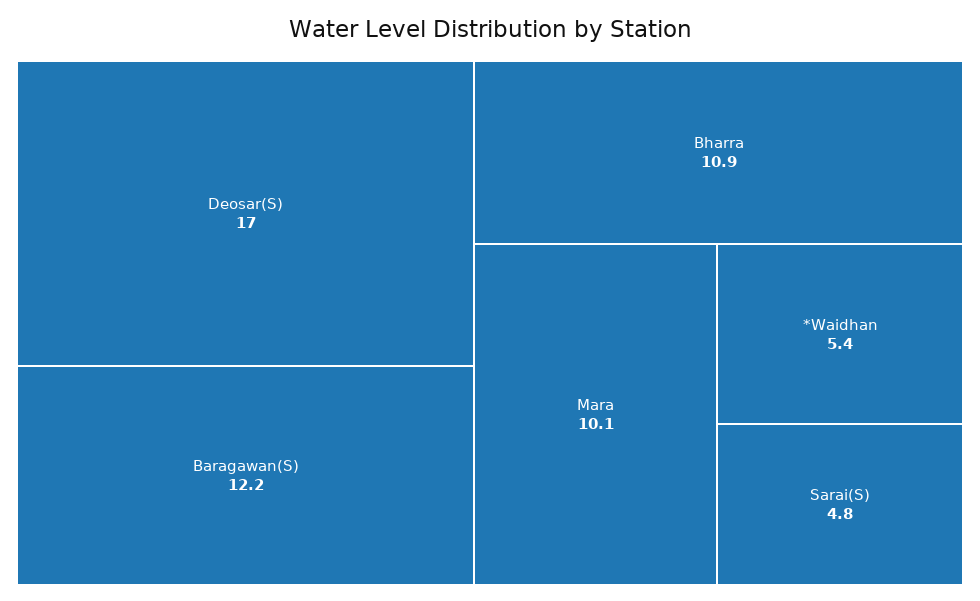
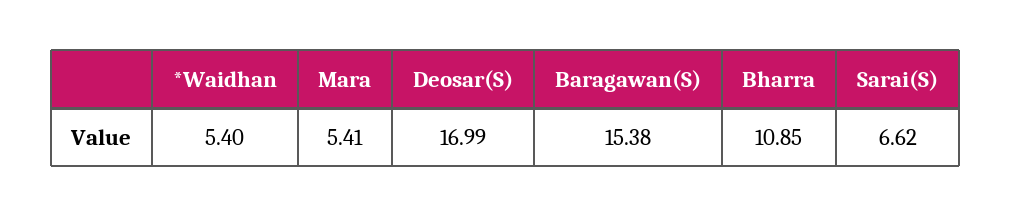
  {
    "Deosar(S)": 16.99,
-   "Baragawan(S)": 12.2,
+   "Baragawan(S)": 15.38,
    "Bharra": 10.85,
-   "Mara": 10.1,
+   "Mara": 5.41,
    "*Waidhan": 5.4,
-   "Sarai(S)": 4.8
+   "Sarai(S)": 6.62
  }

